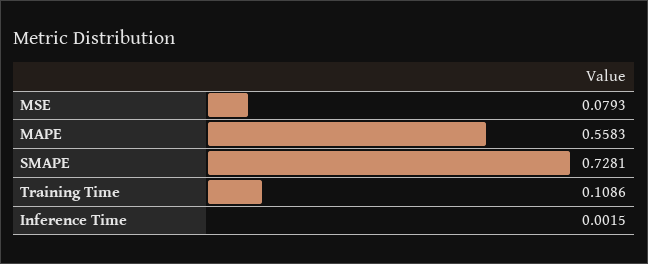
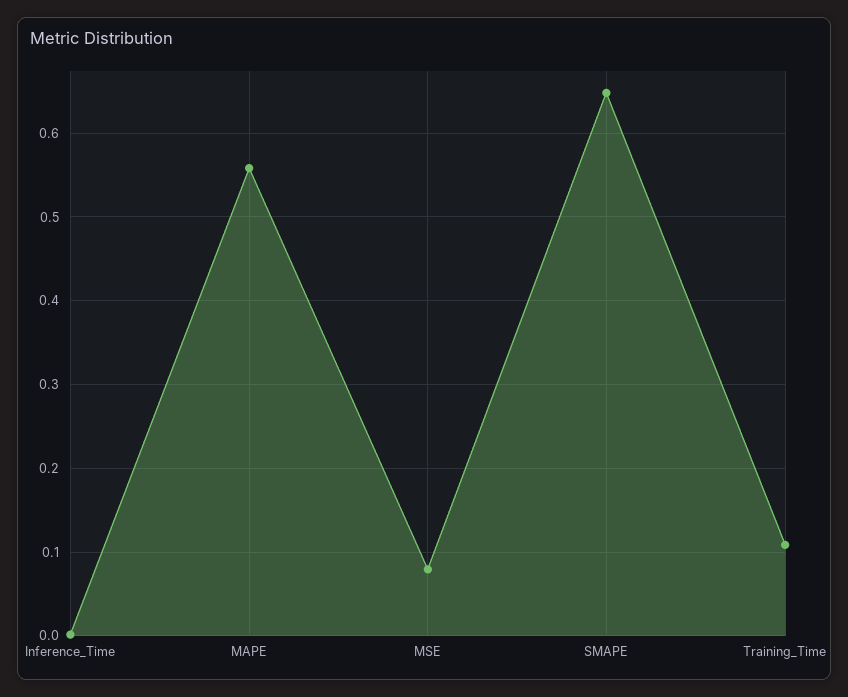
  {
    "MSE": 0.0793,
    "MAPE": 0.5583,
-   "SMAPE": 0.7281,
+   "SMAPE": 0.65,
    "Training Time": 0.1086,
    "Inference Time": 0.0015
  }

